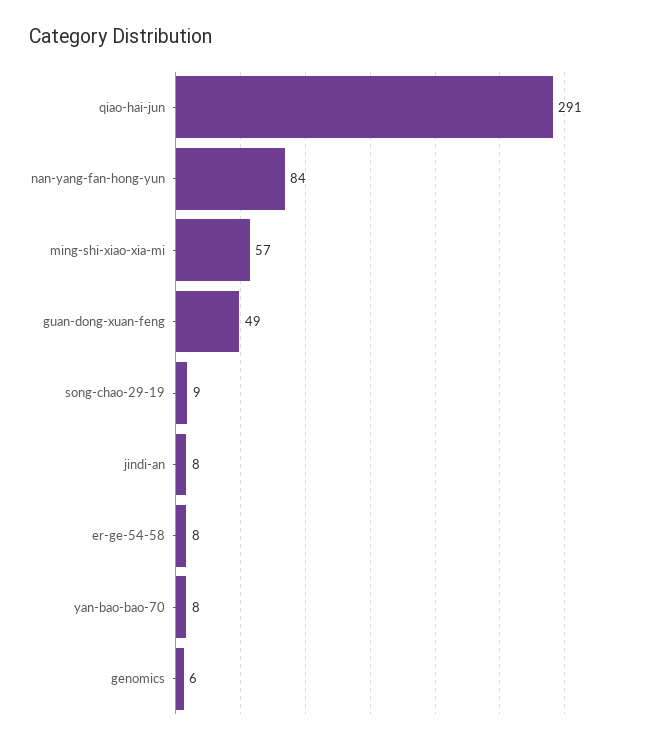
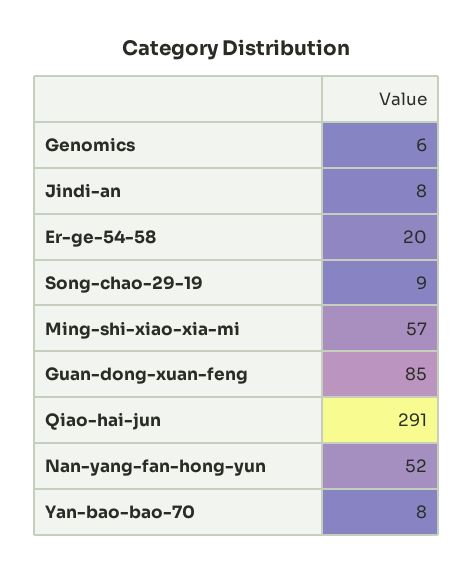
  {
    "qiao-hai-jun": 291,
-   "nan-yang-fan-hong-yun": 84,
+   "nan-yang-fan-hong-yun": 52,
    "ming-shi-xiao-xia-mi": 57,
-   "guan-dong-xuan-feng": 49,
+   "guan-dong-xuan-feng": 85,
    "song-chao-29-19": 9,
    "jindi-an": 8,
-   "er-ge-54-58": 8,
+   "er-ge-54-58": 20,
    "yan-bao-bao-70": 8,
    "genomics": 6
  }

